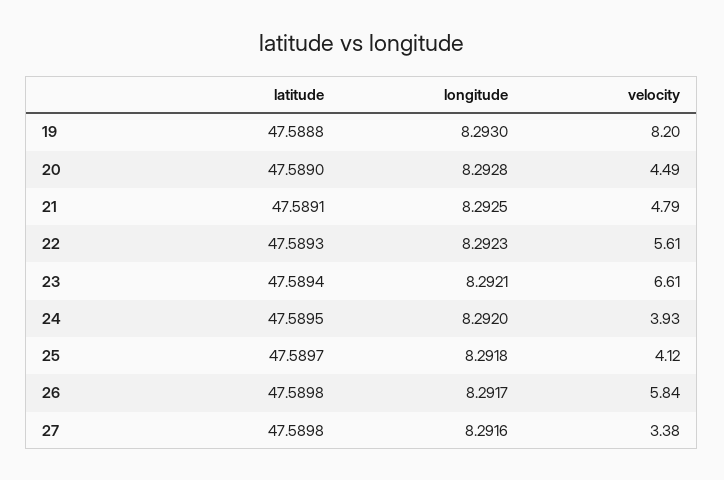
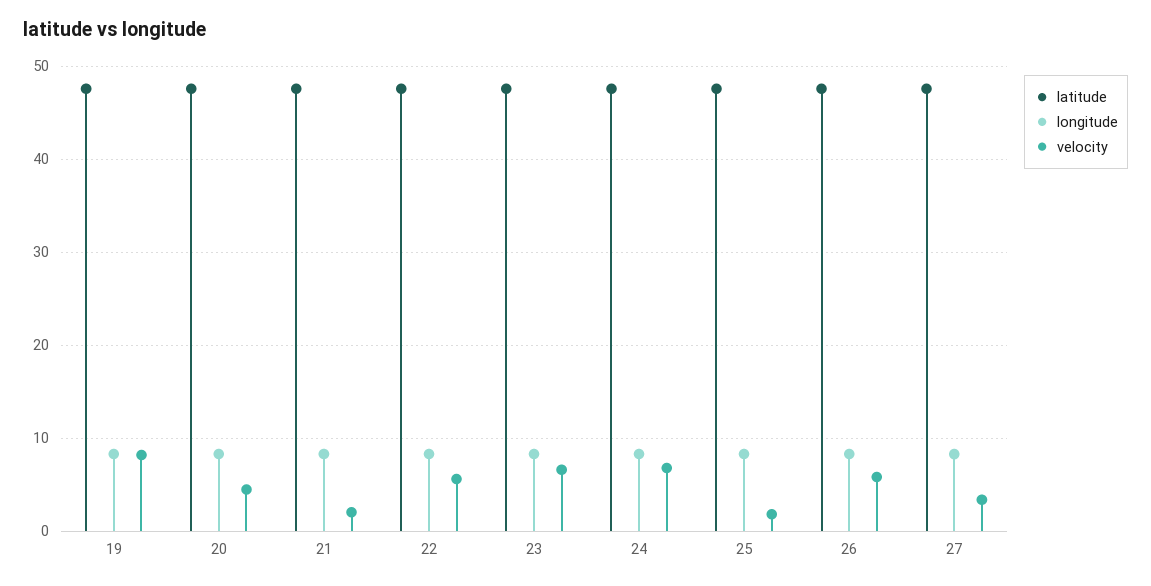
  {
    "latitude": {
      "19": 47.5888,
      "20": 47.589,
      "21": 47.5891,
      "22": 47.5893,
      "23": 47.5894,
      "24": 47.5895,
      "25": 47.5897,
      "26": 47.5898,
      "27": 47.5898
    },
    "longitude": {
      "19": 8.293,
      "20": 8.2928,
      "21": 8.2925,
      "22": 8.2923,
      "23": 8.2921,
      "24": 8.292,
      "25": 8.2918,
      "26": 8.2917,
      "27": 8.2916
    },
    "velocity": {
      "19": 8.2,
      "20": 4.49,
-     "21": 4.79,
+     "21": 2,
      "22": 5.61,
      "23": 6.61,
-     "24": 3.93,
+     "24": 7,
-     "25": 4.12,
+     "25": 2,
      "26": 5.84,
      "27": 3.38
    }
  }

